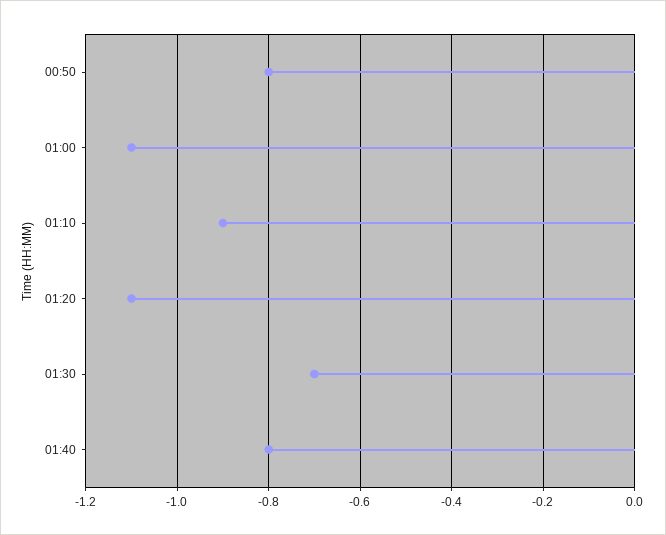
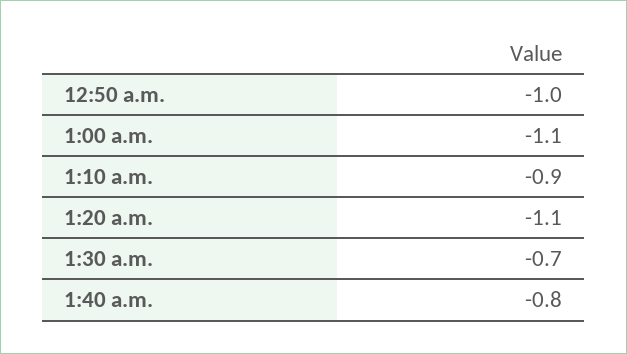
  {
-   "00:50": -0.8,
+   "00:50": -1,
    "01:00": -1.1,
    "01:10": -0.9,
    "01:20": -1.1,
    "01:30": -0.7,
    "01:40": -0.8
  }

